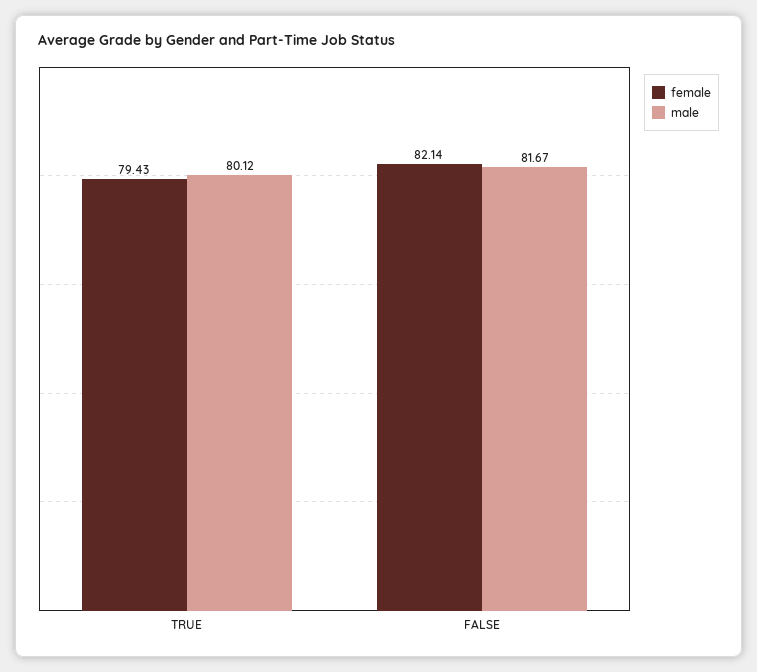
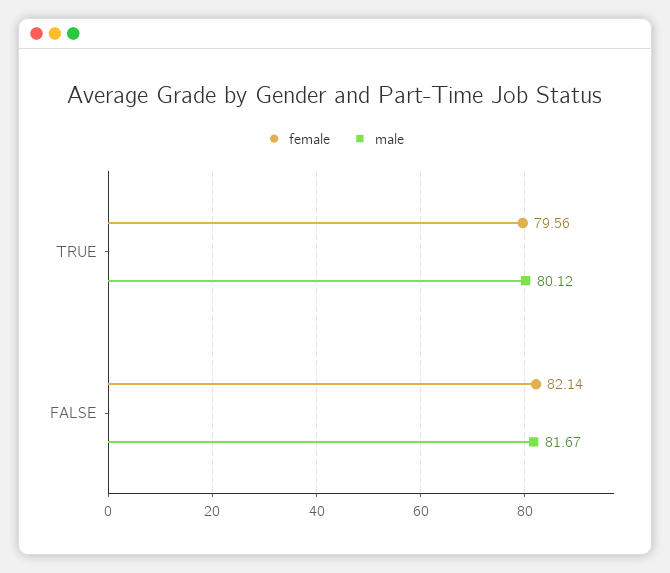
  {
    "female": {
-     "TRUE": 79.43,
+     "TRUE": 79.56,
      "FALSE": 82.14
    },
    "male": {
      "TRUE": 80.12,
      "FALSE": 81.67
    }
  }

